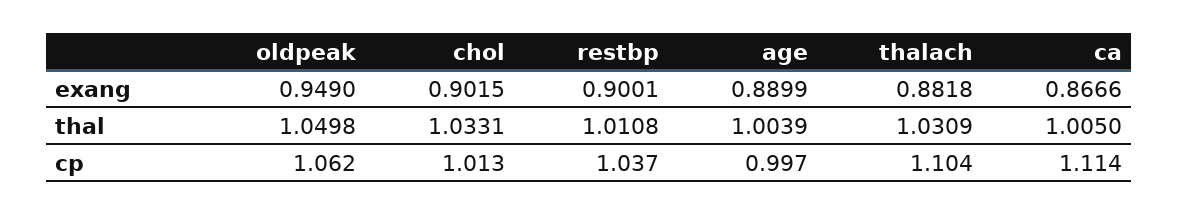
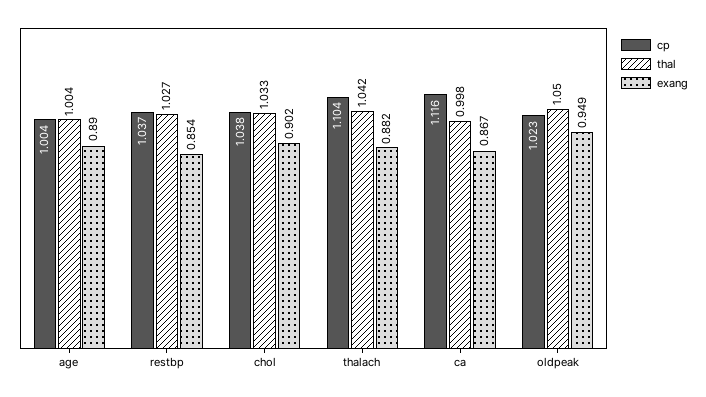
  {
    "exang": {
      "oldpeak": 0.949,
      "chol": 0.9015,
-     "restbp": 0.9001,
+     "restbp": 0.854,
      "age": 0.8899,
      "thalach": 0.8818,
      "ca": 0.8666
    },
    "thal": {
      "oldpeak": 1.0498,
      "chol": 1.0331,
-     "restbp": 1.0108,
+     "restbp": 1.027,
      "age": 1.0039,
-     "thalach": 1.0309,
+     "thalach": 1.042,
-     "ca": 1.005
+     "ca": 0.998
    },
    "cp": {
-     "oldpeak": 1.062,
+     "oldpeak": 1.023,
-     "chol": 1.013,
+     "chol": 1.038,
      "restbp": 1.037,
-     "age": 0.997,
+     "age": 1.004,
      "thalach": 1.104,
-     "ca": 1.114
+     "ca": 1.116
    }
  }

